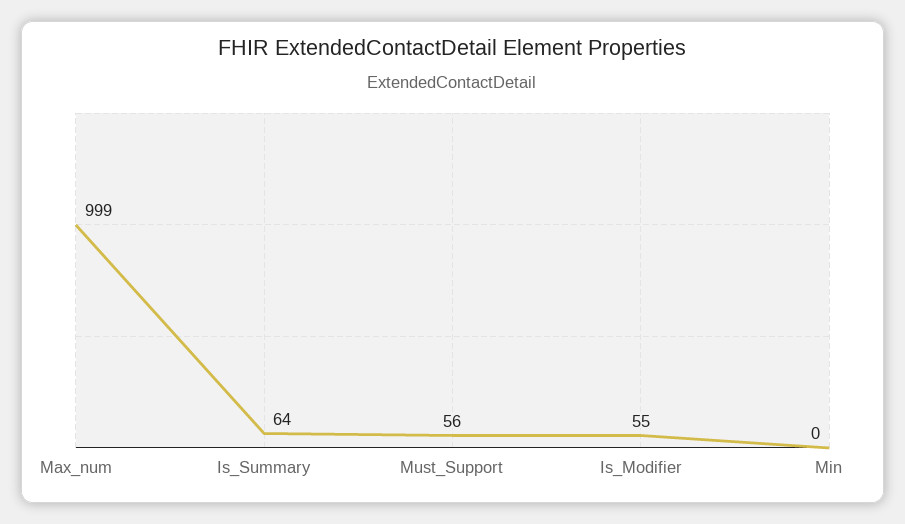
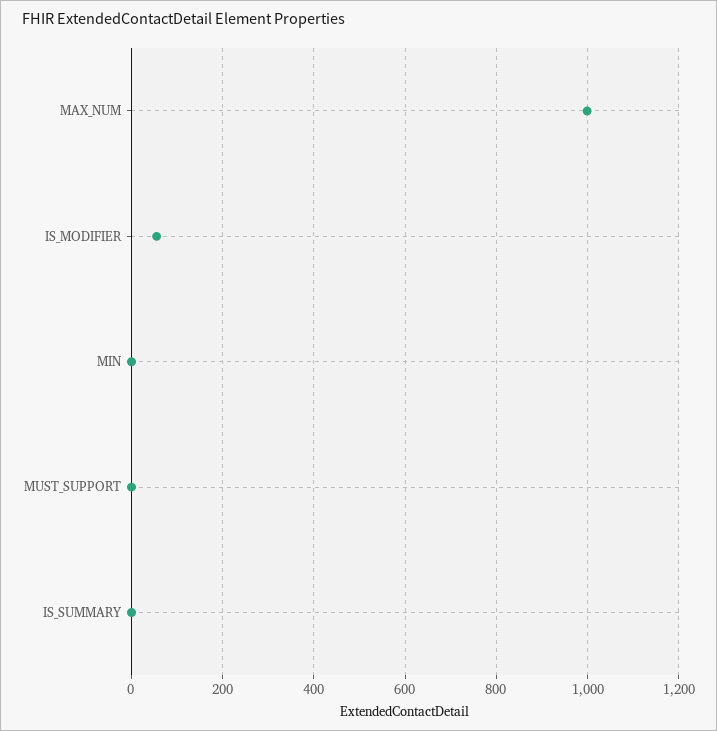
  {
    "Max_num": 999,
-   "Is_Summary": 64,
+   "Is_Summary": 0,
-   "Must_Support": 56,
+   "Must_Support": 0,
    "Is_Modifier": 55,
    "Min": 0
  }

